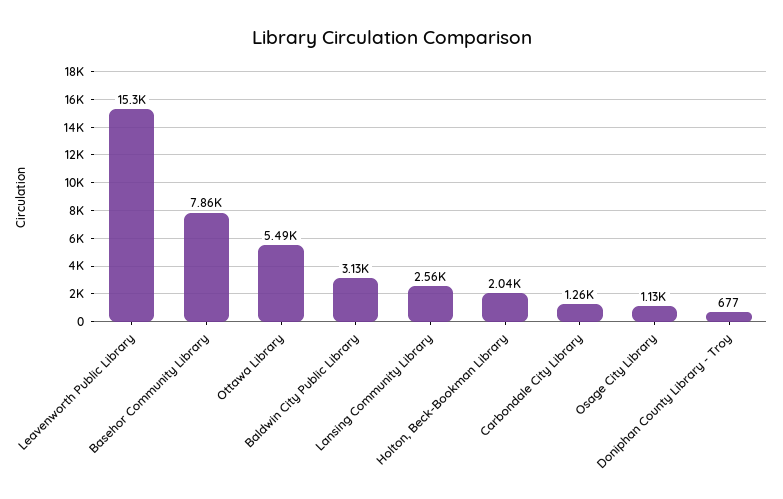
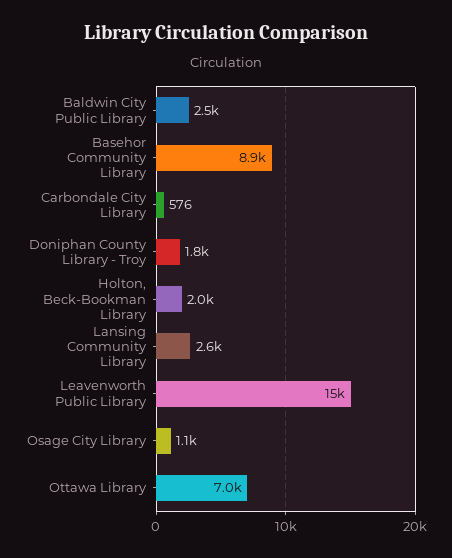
  {
    "Leavenworth Public Library": 15300,
-   "Basehor Community Library": 7860,
+   "Basehor Community Library": 8900,
-   "Ottawa Library": 5490,
+   "Ottawa Library": 7000,
-   "Baldwin City Public Library": 3130,
+   "Baldwin City Public Library": 2500,
    "Lansing Community Library": 2560,
    "Holton, Beck-Bookman Library": 2040,
-   "Carbondale City Library": 1260,
+   "Carbondale City Library": 576,
    "Osage City Library": 1130,
-   "Doniphan County Library - Troy": 677
+   "Doniphan County Library - Troy": 1800
  }

